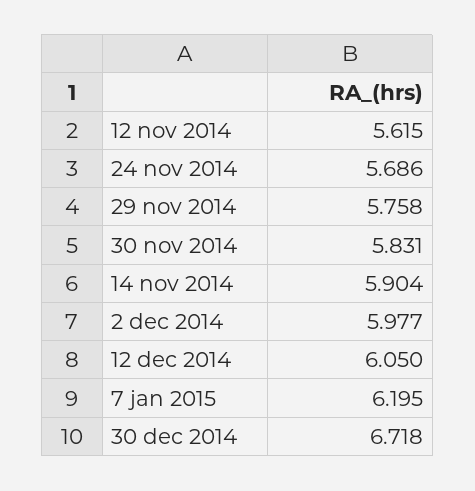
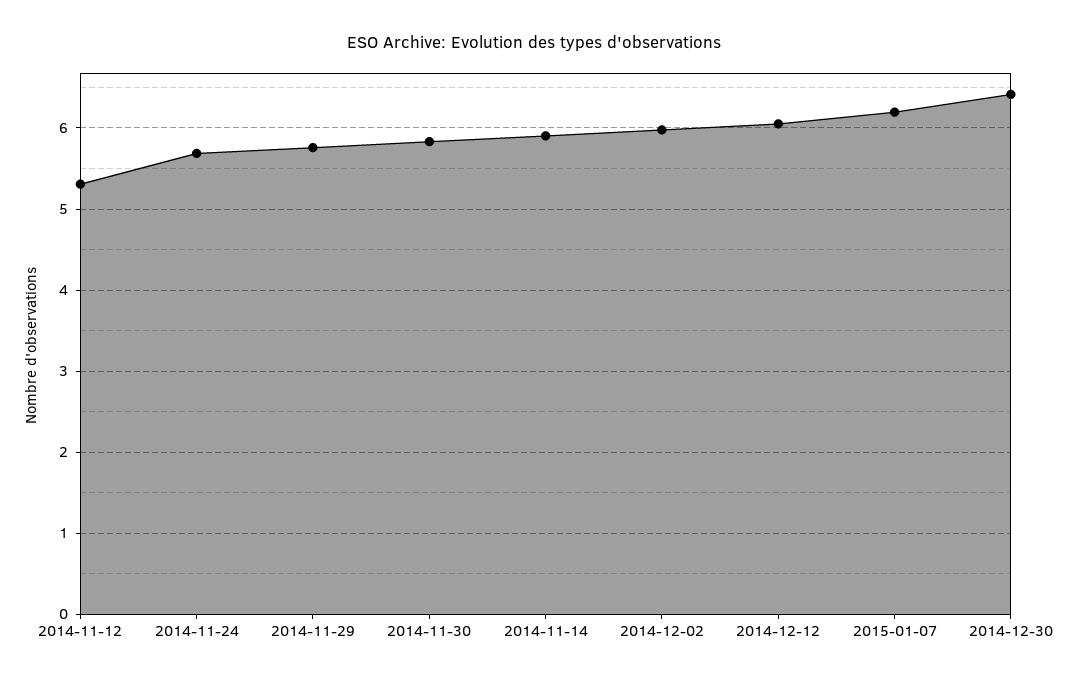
  {
-   "12 nov 2014": 5.615,
+   "12 nov 2014": 5.3,
    "24 nov 2014": 5.686,
    "29 nov 2014": 5.758,
    "30 nov 2014": 5.831,
    "14 nov 2014": 5.904,
    "2 dec 2014": 5.977,
    "12 dec 2014": 6.05,
    "7 jan 2015": 6.195,
-   "30 dec 2014": 6.718
+   "30 dec 2014": 6.4
  }

